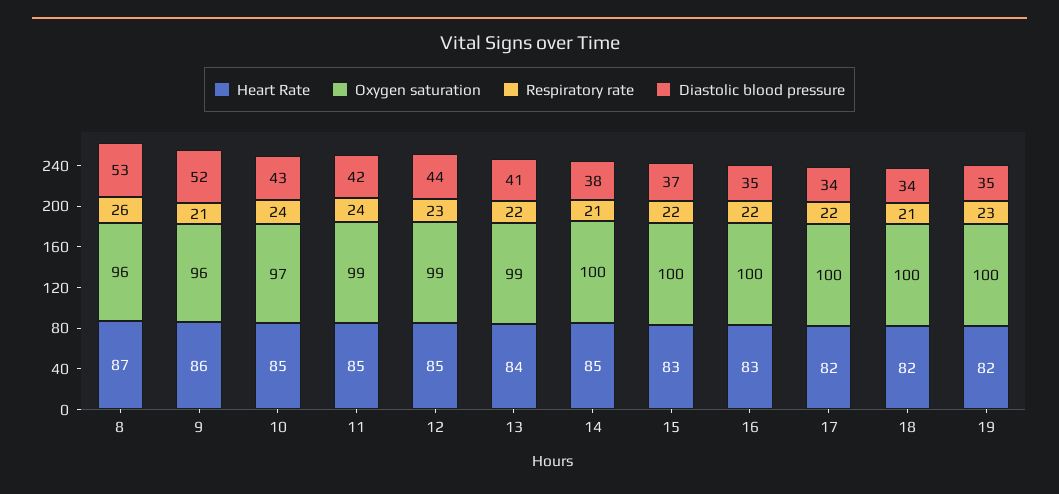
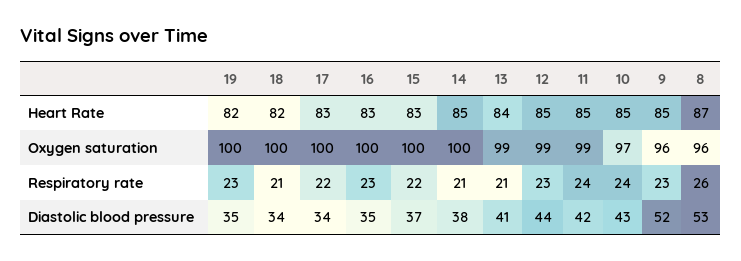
  {
    "Heart Rate": {
      "8": 87,
-     "9": 86,
+     "9": 85,
      "10": 85,
      "11": 85,
      "12": 85,
      "13": 84,
      "14": 85,
      "15": 83,
      "16": 83,
-     "17": 82,
+     "17": 83,
      "18": 82,
      "19": 82
    },
    "Oxygen saturation": {
      "8": 96,
      "9": 96,
      "10": 97,
      "11": 99,
      "12": 99,
      "13": 99,
      "14": 100,
      "15": 100,
      "16": 100,
      "17": 100,
      "18": 100,
      "19": 100
    },
    "Respiratory rate": {
      "8": 26,
-     "9": 21,
+     "9": 23,
      "10": 24,
      "11": 24,
      "12": 23,
-     "13": 22,
+     "13": 21,
      "14": 21,
      "15": 22,
-     "16": 22,
+     "16": 23,
      "17": 22,
      "18": 21,
      "19": 23
    },
    "Diastolic blood pressure": {
      "8": 53,
      "9": 52,
      "10": 43,
      "11": 42,
      "12": 44,
      "13": 41,
      "14": 38,
      "15": 37,
      "16": 35,
      "17": 34,
      "18": 34,
      "19": 35
    }
  }

